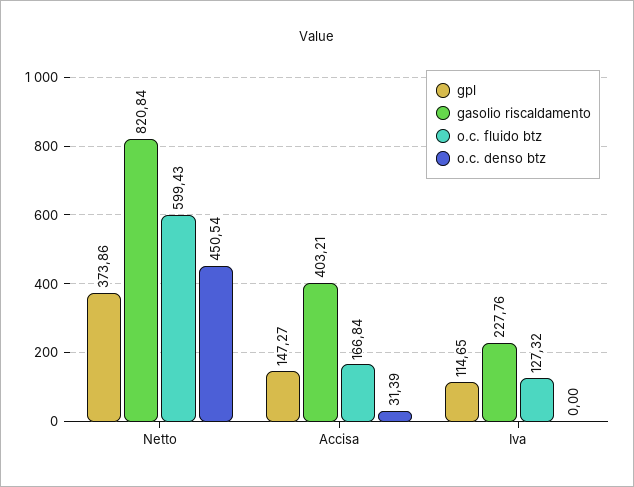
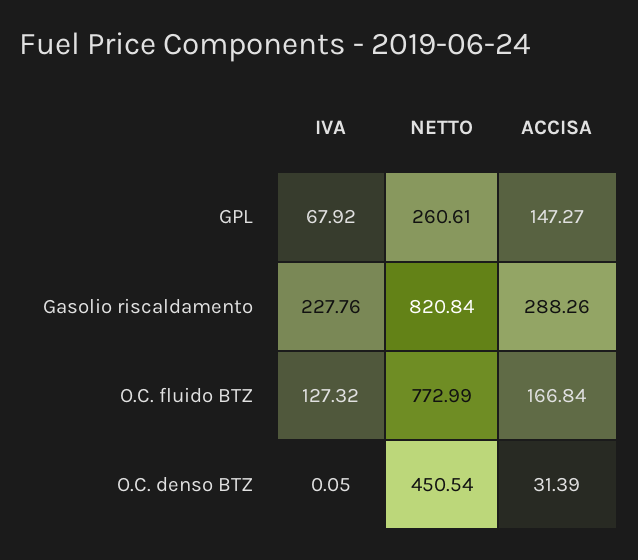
  {
    "gpl": {
-     "Netto": 373.86,
+     "Netto": 260.61,
      "Accisa": 147.27,
-     "Iva": 114.65
+     "Iva": 67.92
    },
    "gasolio riscaldamento": {
      "Netto": 820.84,
-     "Accisa": 403.21,
+     "Accisa": 288.26,
      "Iva": 227.76
    },
    "o.c. fluido btz": {
-     "Netto": 599.43,
+     "Netto": 772.99,
      "Accisa": 166.84,
      "Iva": 127.32
    },
    "o.c. denso btz": {
      "Netto": 450.54,
      "Accisa": 31.39,
-     "Iva": 0
+     "Iva": 0.05
    }
  }

